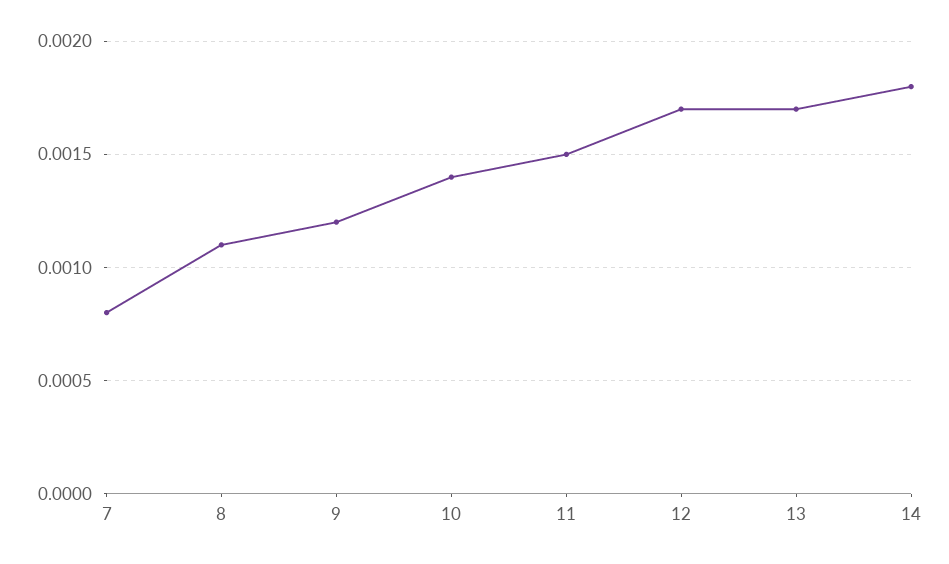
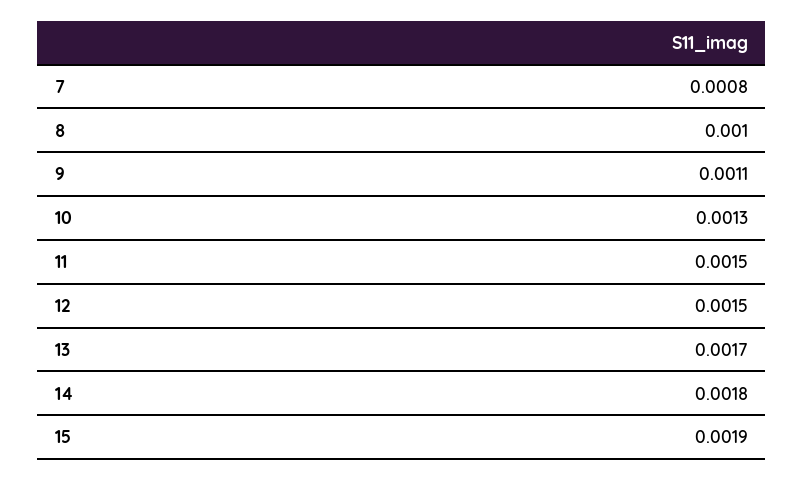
  {
    "7": 0.0008,
-   "8": 0.0011,
+   "8": 0.001,
-   "9": 0.0012,
+   "9": 0.0011,
-   "10": 0.0014,
+   "10": 0.0013,
    "11": 0.0015,
-   "12": 0.0017,
+   "12": 0.0015,
    "13": 0.0017,
-   "14": 0.0018
+   "14": 0.0018,
+   "15": 0.0019
  }

